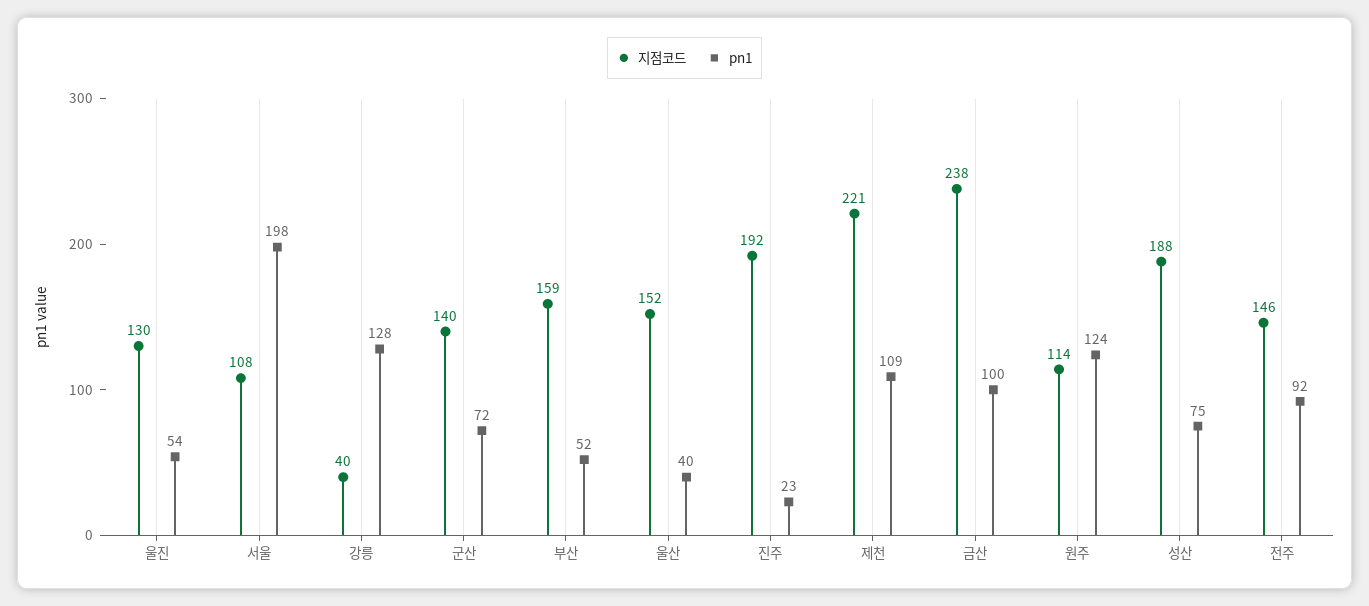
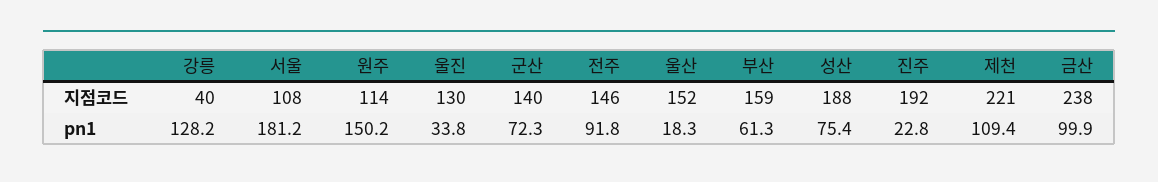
  {
    "지점코드": {
      "울진": 130,
      "서울": 108,
      "강릉": 40,
      "군산": 140,
      "부산": 159,
      "울산": 152,
      "진주": 192,
      "제천": 221,
      "금산": 238,
      "원주": 114,
      "성산": 188,
      "전주": 146
    },
    "pn1": {
-     "울진": 54,
+     "울진": 33.8,
-     "서울": 198,
+     "서울": 181.2,
      "강릉": 128.2,
      "군산": 72.3,
-     "부산": 52,
+     "부산": 61.3,
-     "울산": 40,
+     "울산": 18.3,
      "진주": 22.8,
      "제천": 109.4,
      "금산": 99.9,
-     "원주": 124,
+     "원주": 150.2,
      "성산": 75.4,
      "전주": 91.8
    }
  }

